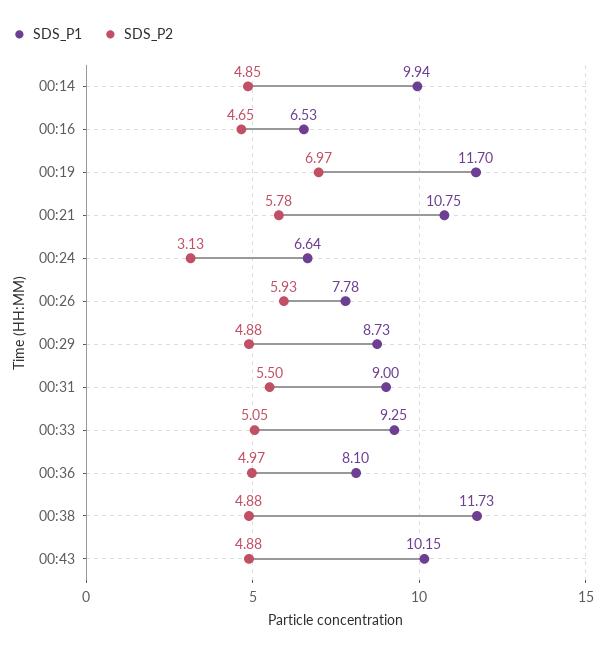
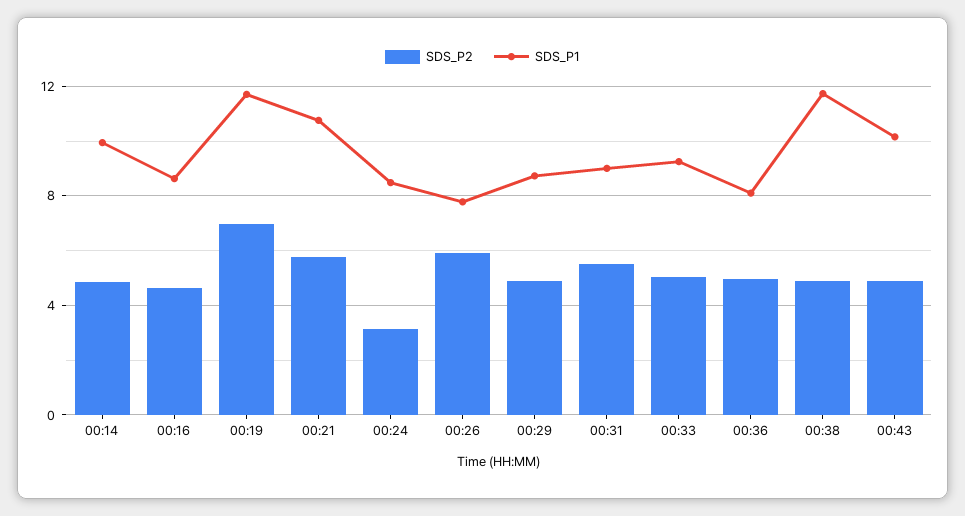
  {
    "SDS_P1": {
      "00:14": 9.94,
-     "00:16": 6.53,
+     "00:16": 8.5,
      "00:19": 11.7,
      "00:21": 10.75,
-     "00:24": 6.64,
+     "00:24": 8.5,
      "00:26": 7.78,
      "00:29": 8.73,
      "00:31": 9,
      "00:33": 9.25,
      "00:36": 8.1,
      "00:38": 11.73,
      "00:43": 10.15
    },
    "SDS_P2": {
      "00:14": 4.85,
      "00:16": 4.65,
      "00:19": 6.97,
      "00:21": 5.78,
      "00:24": 3.13,
      "00:26": 5.93,
      "00:29": 4.88,
      "00:31": 5.5,
      "00:33": 5.05,
      "00:36": 4.97,
      "00:38": 4.88,
      "00:43": 4.88
    }
  }

